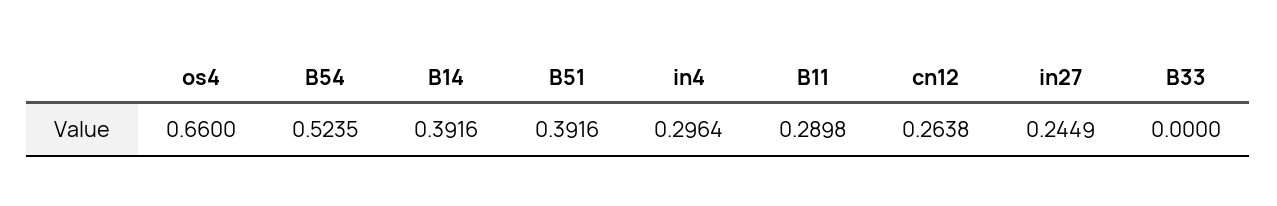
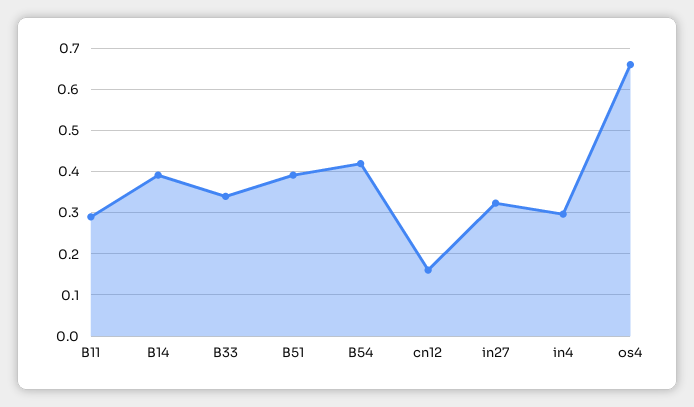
  {
    "os4": 0.66,
-   "B54": 0.5235,
+   "B54": 0.42,
    "B14": 0.3916,
    "B51": 0.3916,
    "in4": 0.2964,
    "B11": 0.2898,
-   "cn12": 0.2638,
+   "cn12": 0.16,
-   "in27": 0.2449,
+   "in27": 0.32,
-   "B33": 0
+   "B33": 0.34
  }

